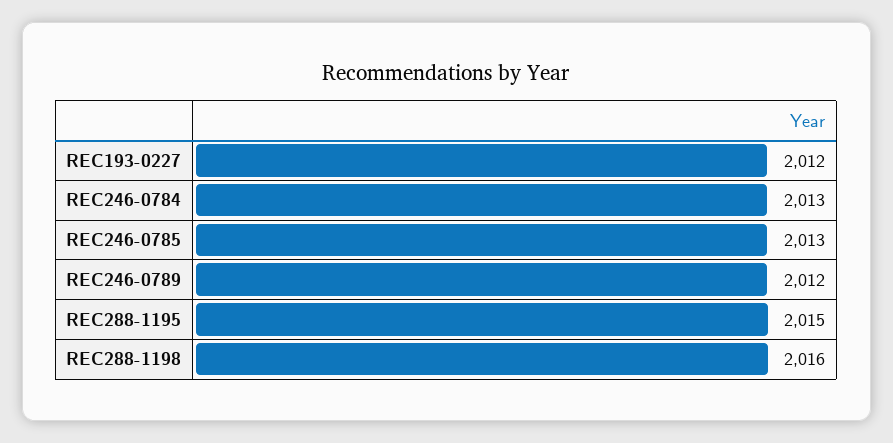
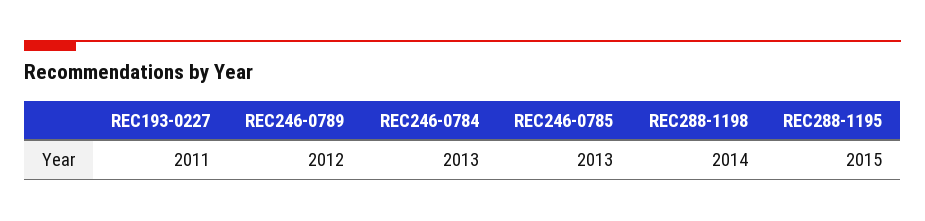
  {
-   "REC193-0227": 2012,
+   "REC193-0227": 2011,
    "REC246-0784": 2013,
    "REC246-0785": 2013,
    "REC246-0789": 2012,
    "REC288-1195": 2015,
-   "REC288-1198": 2016
+   "REC288-1198": 2014
  }

